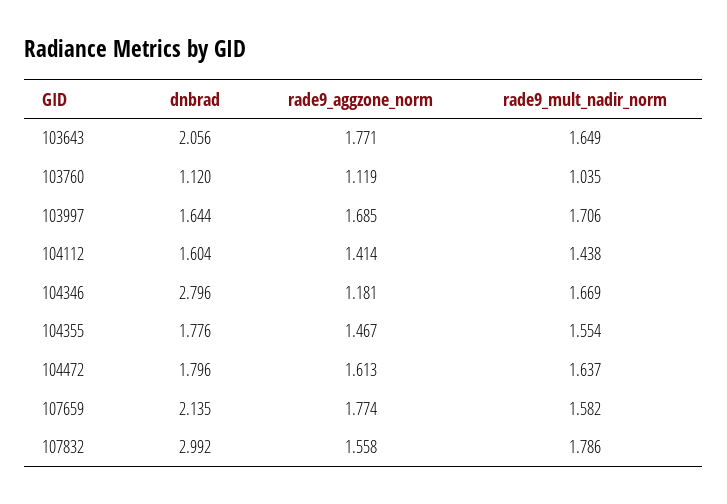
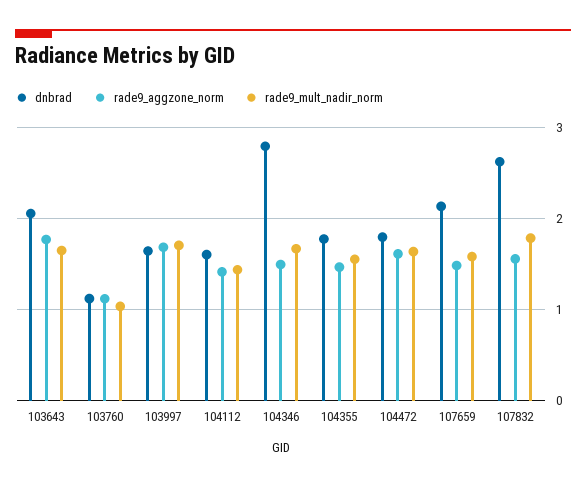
  {
    "dnbrad": {
      "103643": 2.056,
      "103760": 1.12,
      "103997": 1.644,
      "104112": 1.604,
      "104346": 2.796,
      "104355": 1.776,
      "104472": 1.796,
      "107659": 2.135,
-     "107832": 2.992
+     "107832": 2.6
    },
    "rade9_aggzone_norm": {
      "103643": 1.771,
      "103760": 1.119,
      "103997": 1.685,
      "104112": 1.414,
-     "104346": 1.181,
+     "104346": 1.5,
      "104355": 1.467,
      "104472": 1.613,
-     "107659": 1.774,
+     "107659": 1.5,
      "107832": 1.558
    },
    "rade9_mult_nadir_norm": {
      "103643": 1.649,
      "103760": 1.035,
      "103997": 1.706,
      "104112": 1.438,
      "104346": 1.669,
      "104355": 1.554,
      "104472": 1.637,
      "107659": 1.582,
      "107832": 1.786
    }
  }

